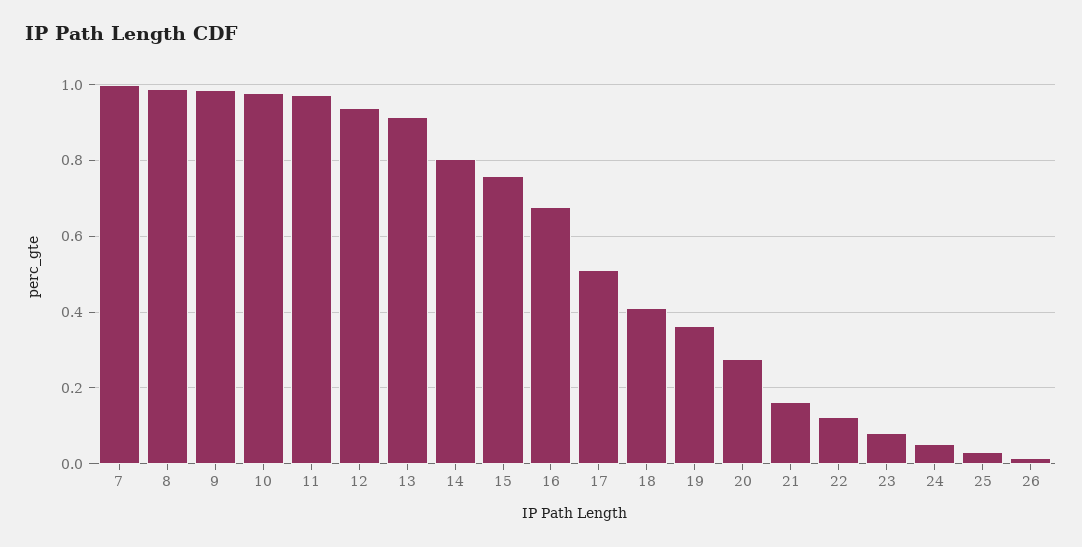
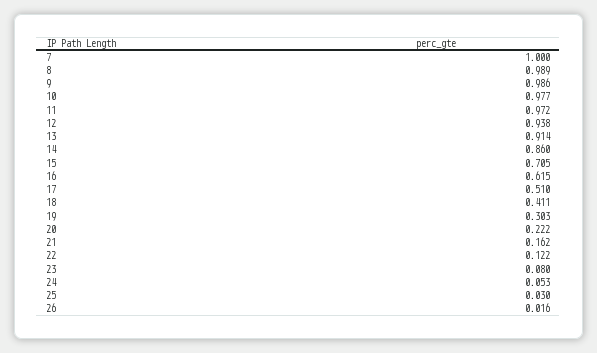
  {
    "7": 1,
    "8": 0.989,
    "9": 0.986,
    "10": 0.977,
    "11": 0.972,
    "12": 0.938,
    "13": 0.914,
-   "14": 0.8,
+   "14": 0.86,
-   "15": 0.76,
+   "15": 0.705,
-   "16": 0.68,
+   "16": 0.615,
    "17": 0.51,
    "18": 0.411,
-   "19": 0.36,
+   "19": 0.303,
-   "20": 0.28,
+   "20": 0.222,
    "21": 0.162,
    "22": 0.122,
    "23": 0.08,
    "24": 0.053,
    "25": 0.03,
    "26": 0.016
  }

